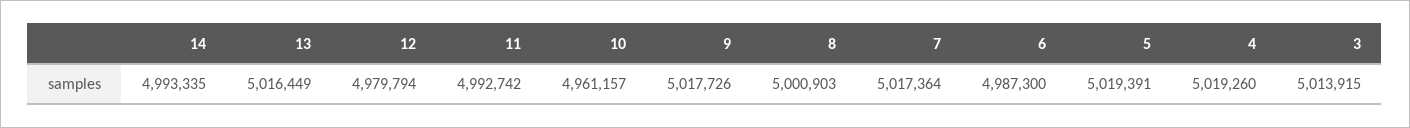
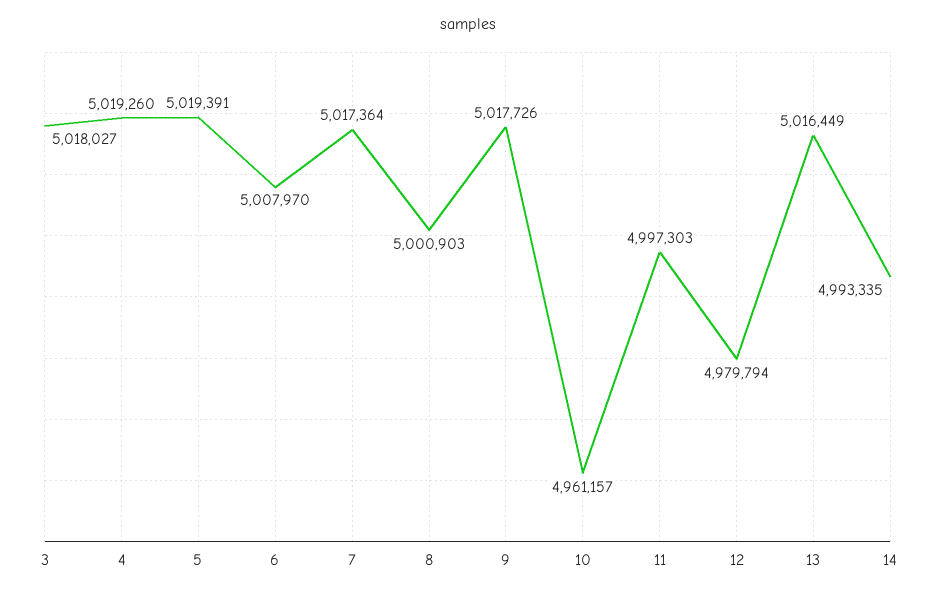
  {
    "14": 4993335,
    "13": 5016449,
    "12": 4979794,
-   "11": 4992742,
+   "11": 4997303,
    "10": 4961157,
    "9": 5017726,
    "8": 5000903,
    "7": 5017364,
-   "6": 4987300,
+   "6": 5007970,
    "5": 5019391,
    "4": 5019260,
-   "3": 5013915
+   "3": 5018027
  }

